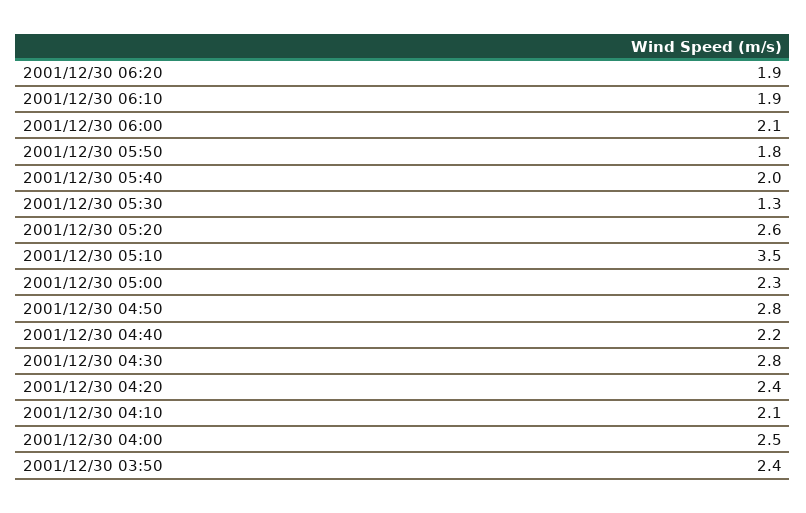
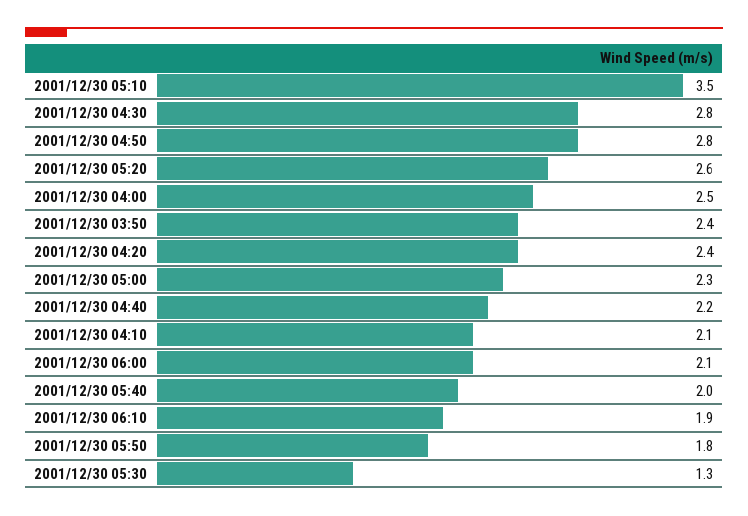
  {
-   "2001/12/30 06:20": 1.9,
    "2001/12/30 06:10": 1.9,
    "2001/12/30 06:00": 2.1,
    "2001/12/30 05:50": 1.8,
    "2001/12/30 05:40": 2,
    "2001/12/30 05:30": 1.3,
    "2001/12/30 05:20": 2.6,
    "2001/12/30 05:10": 3.5,
    "2001/12/30 05:00": 2.3,
    "2001/12/30 04:50": 2.8,
    "2001/12/30 04:40": 2.2,
    "2001/12/30 04:30": 2.8,
    "2001/12/30 04:20": 2.4,
    "2001/12/30 04:10": 2.1,
    "2001/12/30 04:00": 2.5,
    "2001/12/30 03:50": 2.4
  }

